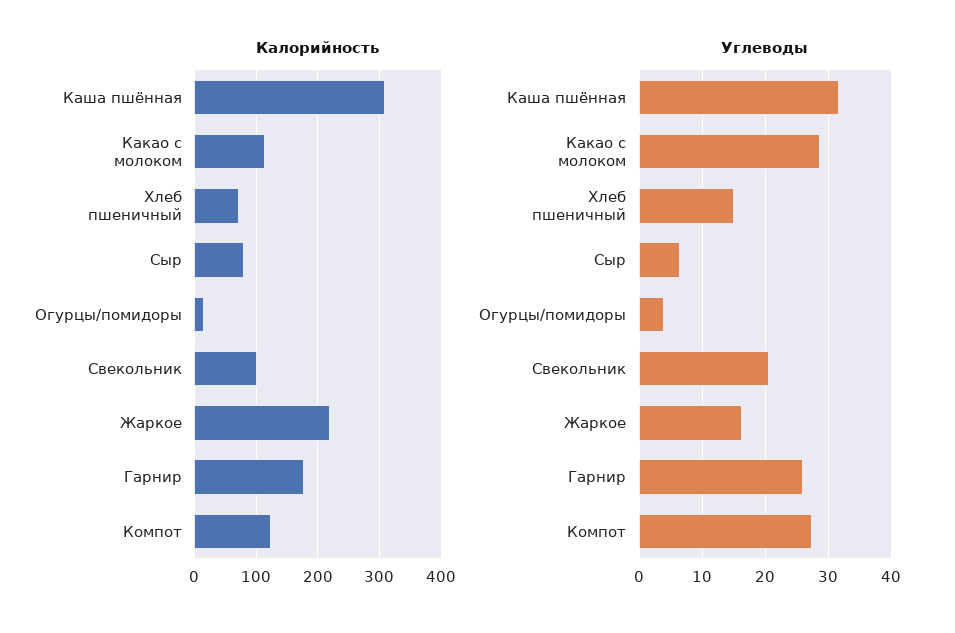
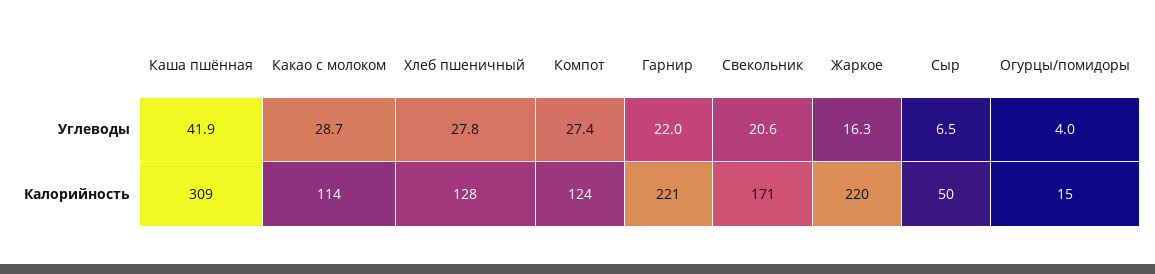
  {
    "Калорийность": {
      "Каша пшённая": 309,
      "Какао с молоком": 114,
-     "Хлеб пшеничный": 70,
+     "Хлеб пшеничный": 128,
-     "Сыр": 80,
+     "Сыр": 50,
      "Огурцы/помидоры": 15,
-     "Свекольник": 100,
+     "Свекольник": 171,
      "Жаркое": 220,
-     "Гарнир": 180,
+     "Гарнир": 221,
      "Компот": 124
    },
    "Углеводы": {
-     "Каша пшённая": 32,
+     "Каша пшённая": 41.9,
      "Какао с молоком": 28.7,
-     "Хлеб пшеничный": 15,
+     "Хлеб пшеничный": 27.8,
      "Сыр": 6.5,
      "Огурцы/помидоры": 4,
      "Свекольник": 20.6,
      "Жаркое": 16.3,
-     "Гарнир": 26,
+     "Гарнир": 22,
      "Компот": 27.4
    }
  }

